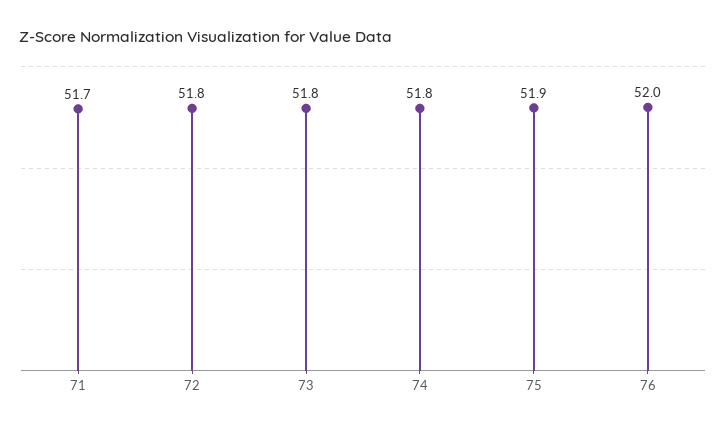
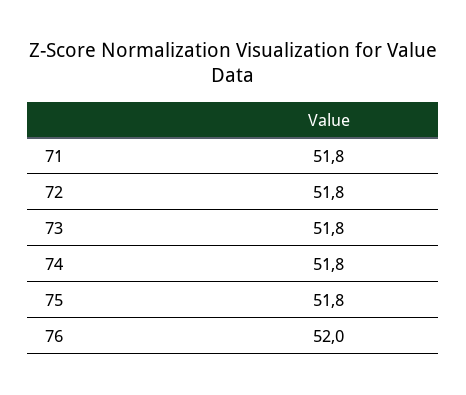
  {
-   "71": 51.7,
+   "71": 51.8,
    "72": 51.8,
    "73": 51.8,
    "74": 51.8,
-   "75": 51.9,
+   "75": 51.8,
    "76": 52
  }

